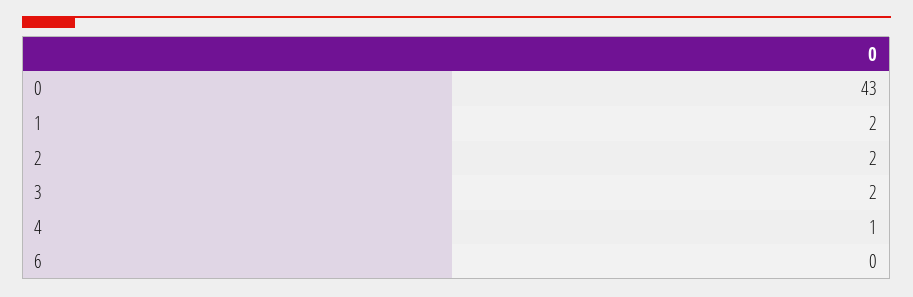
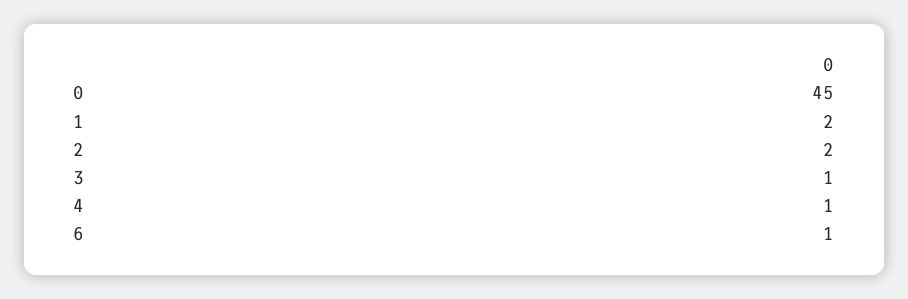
  {
-   "0": 43,
+   "0": 45,
    "1": 2,
    "2": 2,
-   "3": 2,
+   "3": 1,
    "4": 1,
-   "6": 0
+   "6": 1
  }

